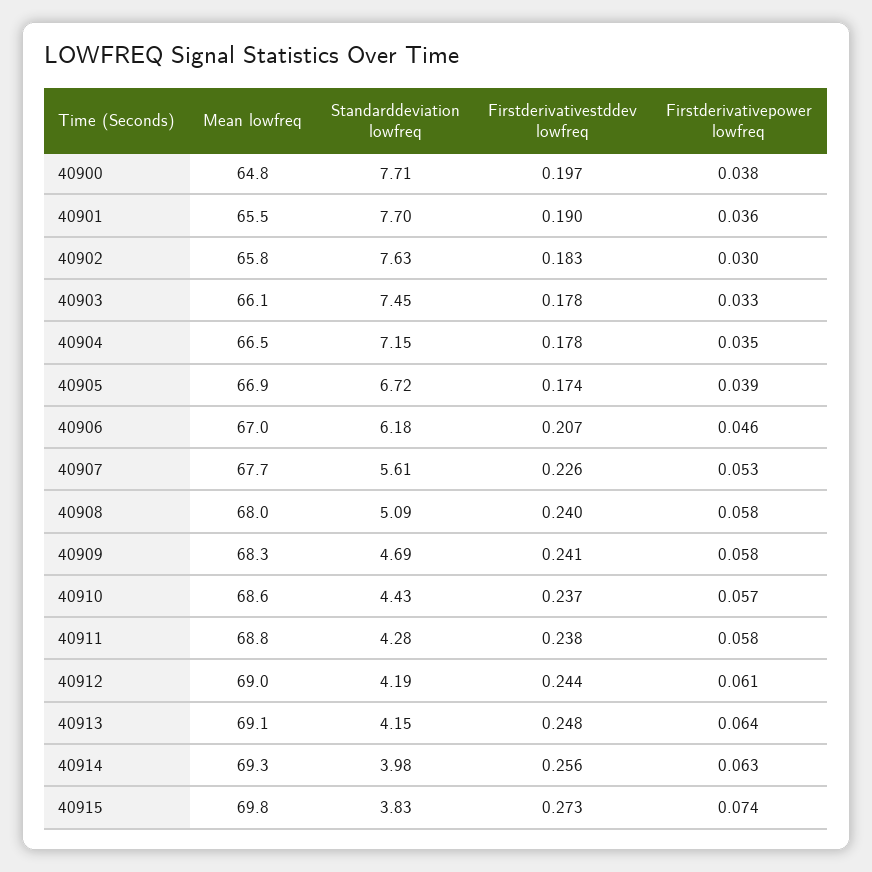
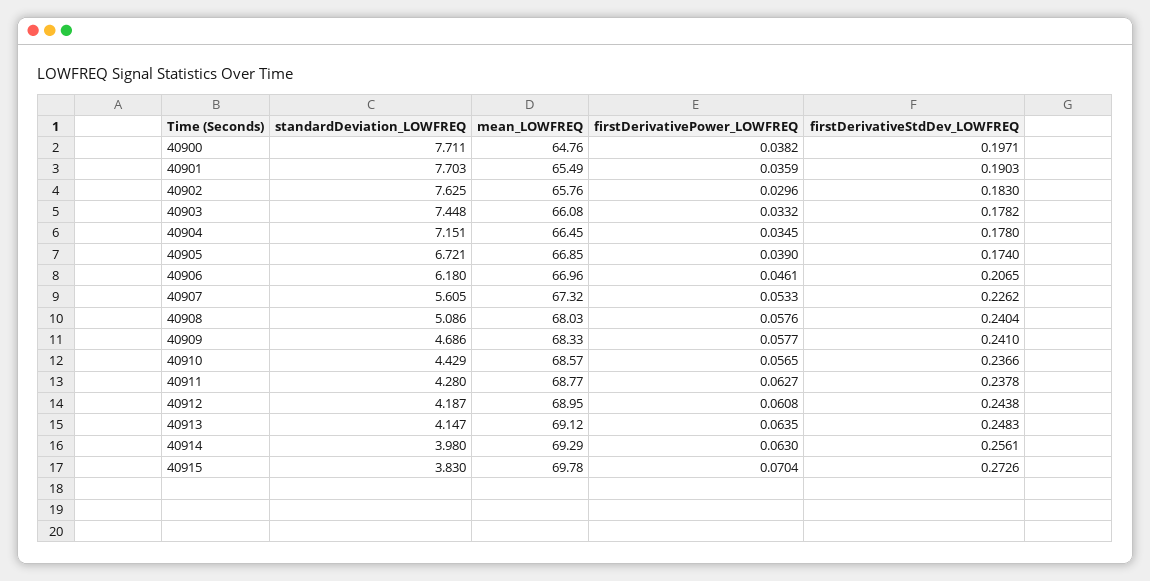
  {
    "Mean lowfreq": {
      "40900": 64.76,
      "40901": 65.49,
      "40902": 65.76,
      "40903": 66.08,
      "40904": 66.45,
      "40905": 66.85,
      "40906": 66.96,
-     "40907": 67.7,
+     "40907": 67.32,
      "40908": 68.03,
      "40909": 68.33,
      "40910": 68.57,
      "40911": 68.77,
      "40912": 68.95,
      "40913": 69.12,
      "40914": 69.29,
      "40915": 69.78
    },
    "Standarddeviation lowfreq": {
      "40900": 7.711,
      "40901": 7.703,
      "40902": 7.625,
      "40903": 7.448,
      "40904": 7.151,
      "40905": 6.721,
      "40906": 6.18,
      "40907": 5.605,
      "40908": 5.086,
      "40909": 4.686,
      "40910": 4.429,
      "40911": 4.28,
      "40912": 4.187,
      "40913": 4.147,
      "40914": 3.98,
      "40915": 3.83
    },
    "Firstderivativestddev lowfreq": {
      "40900": 0.1971,
      "40901": 0.1903,
      "40902": 0.183,
      "40903": 0.1782,
      "40904": 0.178,
      "40905": 0.174,
      "40906": 0.2065,
      "40907": 0.2262,
      "40908": 0.2404,
      "40909": 0.241,
      "40910": 0.2366,
      "40911": 0.2378,
      "40912": 0.2438,
      "40913": 0.2483,
      "40914": 0.2561,
      "40915": 0.2726
    },
    "Firstderivativepower lowfreq": {
      "40900": 0.0382,
      "40901": 0.0359,
      "40902": 0.0296,
      "40903": 0.0332,
      "40904": 0.0345,
      "40905": 0.039,
      "40906": 0.0461,
      "40907": 0.0533,
      "40908": 0.0576,
      "40909": 0.0577,
      "40910": 0.0565,
-     "40911": 0.058,
+     "40911": 0.0627,
      "40912": 0.0608,
      "40913": 0.0635,
      "40914": 0.063,
-     "40915": 0.074
+     "40915": 0.0704
    }
  }

